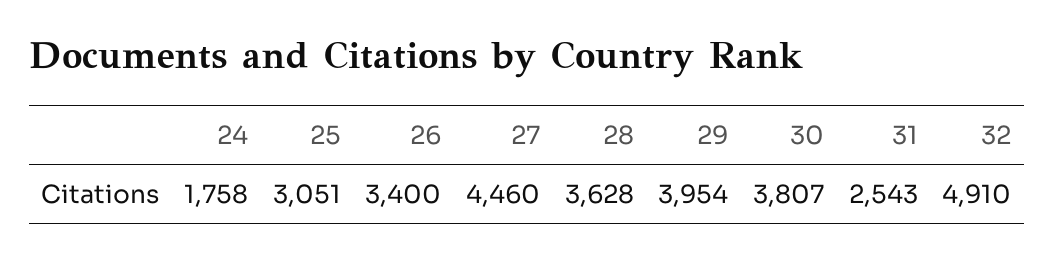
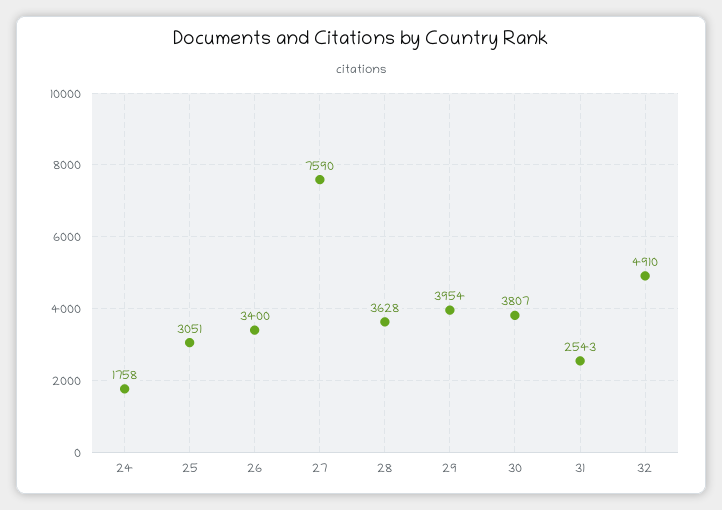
  {
    "24": 1758,
    "25": 3051,
    "26": 3400,
-   "27": 4460,
+   "27": 7590,
    "28": 3628,
    "29": 3954,
    "30": 3807,
    "31": 2543,
    "32": 4910
  }

